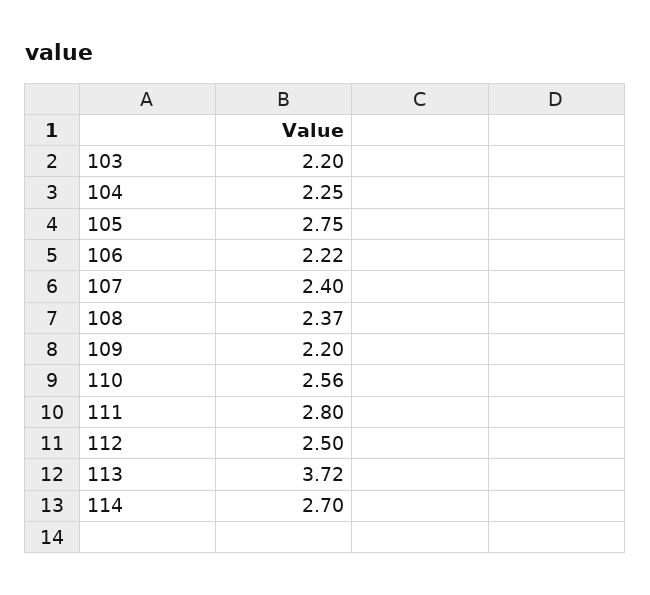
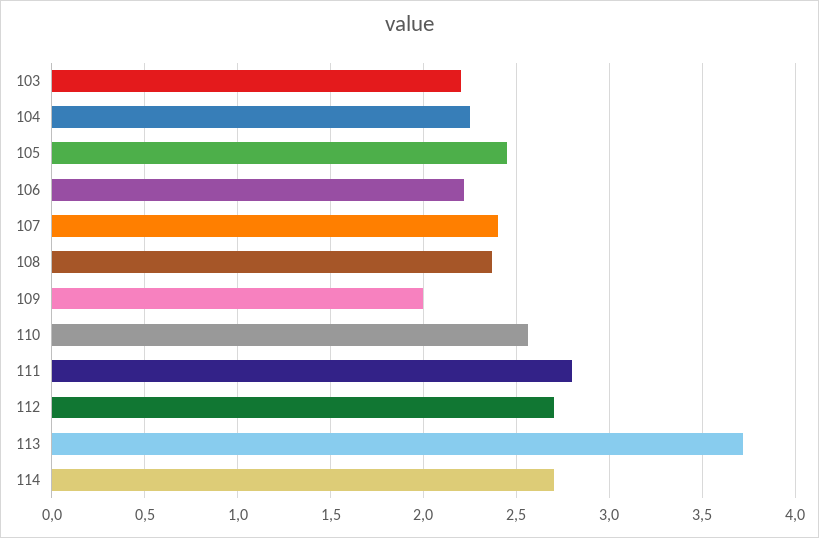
  {
    "103": 2.2,
    "104": 2.25,
-   "105": 2.75,
+   "105": 2.45,
    "106": 2.22,
    "107": 2.4,
    "108": 2.37,
-   "109": 2.2,
+   "109": 2,
    "110": 2.56,
    "111": 2.8,
-   "112": 2.5,
+   "112": 2.7,
    "113": 3.72,
    "114": 2.7
  }

